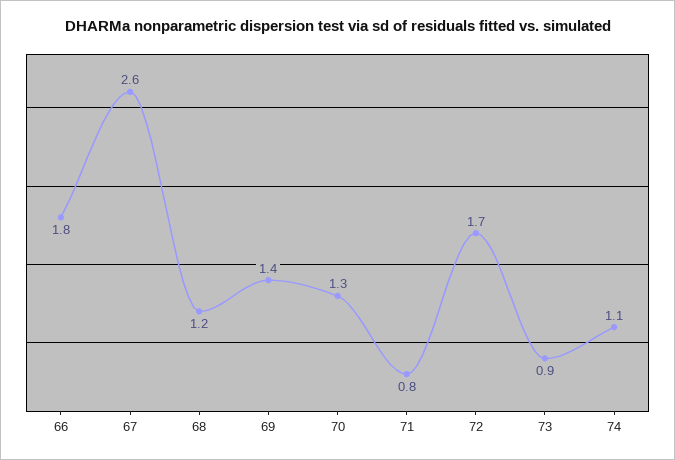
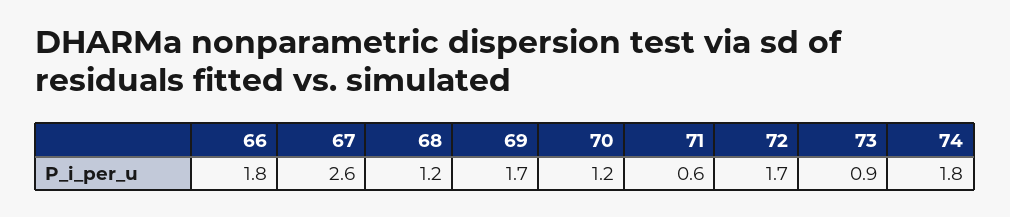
  {
    "66": 1.8,
    "67": 2.6,
    "68": 1.2,
-   "69": 1.4,
+   "69": 1.7,
-   "70": 1.3,
+   "70": 1.2,
-   "71": 0.8,
+   "71": 0.6,
    "72": 1.7,
    "73": 0.9,
-   "74": 1.1
+   "74": 1.8
  }

